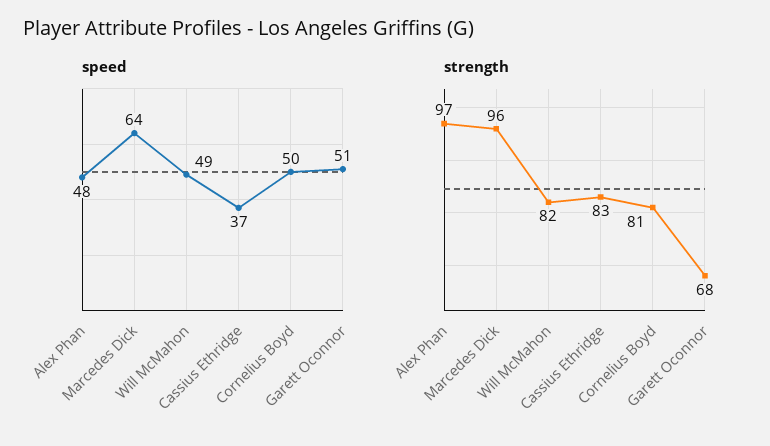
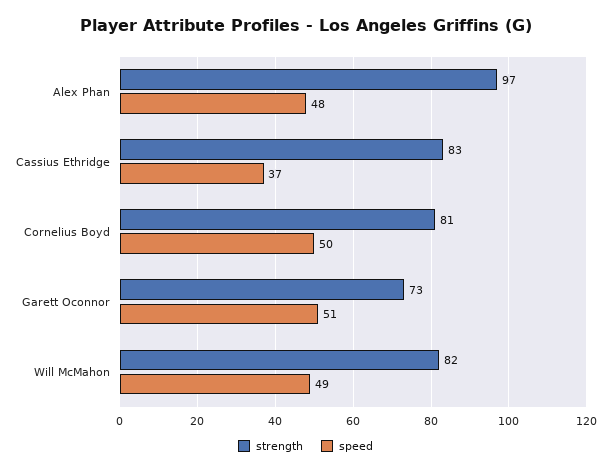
  {
    "speed": {
      "Alex Phan": 48,
-     "Marcedes Dick": 64,
      "Will McMahon": 49,
      "Cassius Ethridge": 37,
      "Cornelius Boyd": 50,
      "Garett Oconnor": 51
    },
    "strength": {
      "Alex Phan": 97,
-     "Marcedes Dick": 96,
      "Will McMahon": 82,
      "Cassius Ethridge": 83,
      "Cornelius Boyd": 81,
-     "Garett Oconnor": 68
+     "Garett Oconnor": 73
    }
  }

